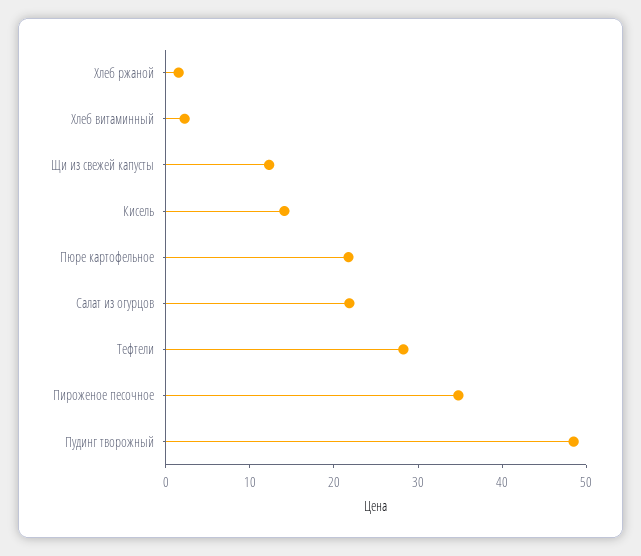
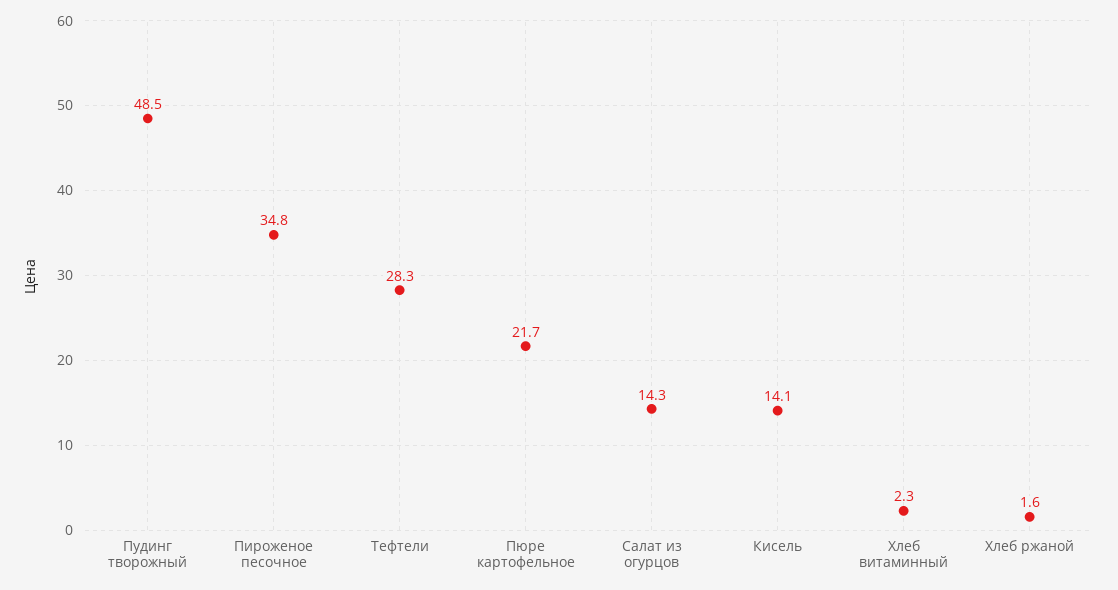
  {
    "Хлеб ржаной": 1.6,
    "Хлеб витаминный": 2.3,
-   "Щи из свежей капусты": 12,
    "Кисель": 14.1,
    "Пюре картофельное": 21.7,
-   "Салат из огурцов": 22,
+   "Салат из огурцов": 14.3,
    "Тефтели": 28.3,
    "Пироженое песочное": 34.8,
    "Пудинг творожный": 48.5
  }

